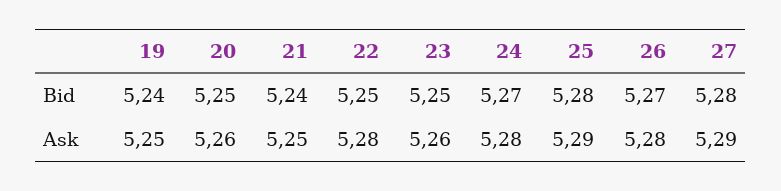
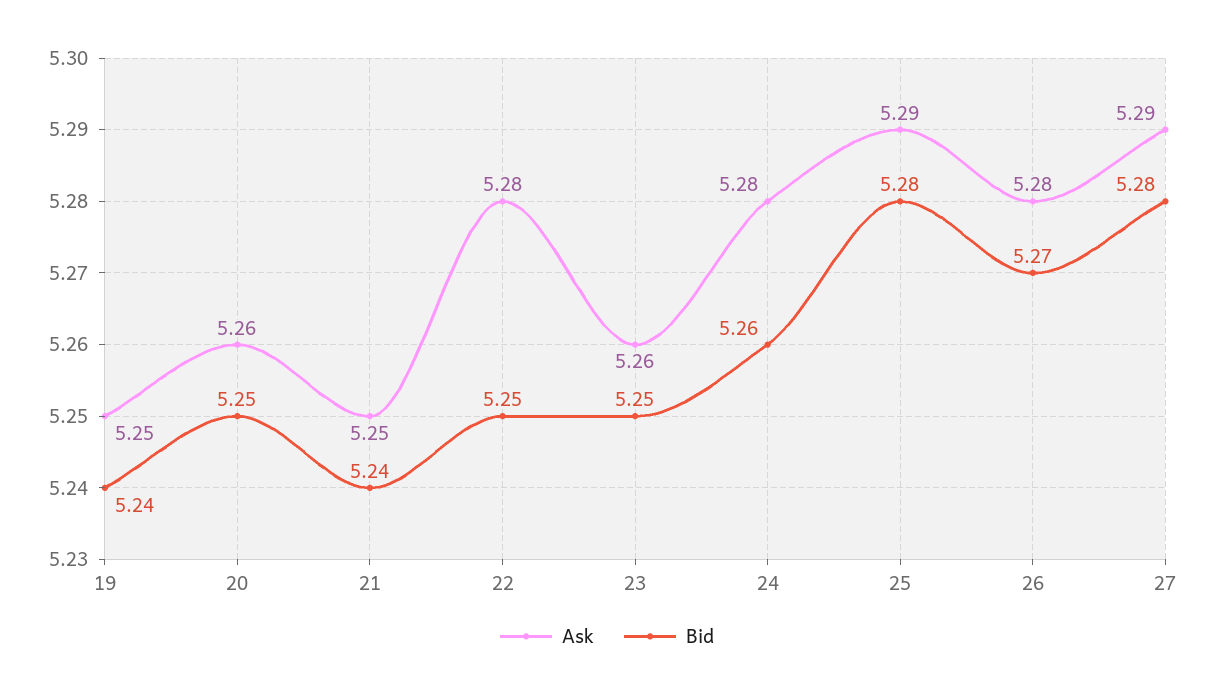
  {
    "Bid": {
      "19": 5.24,
      "20": 5.25,
      "21": 5.24,
      "22": 5.25,
      "23": 5.25,
-     "24": 5.27,
+     "24": 5.26,
      "25": 5.28,
      "26": 5.27,
      "27": 5.28
    },
    "Ask": {
      "19": 5.25,
      "20": 5.26,
      "21": 5.25,
      "22": 5.28,
      "23": 5.26,
      "24": 5.28,
      "25": 5.29,
      "26": 5.28,
      "27": 5.29
    }
  }

